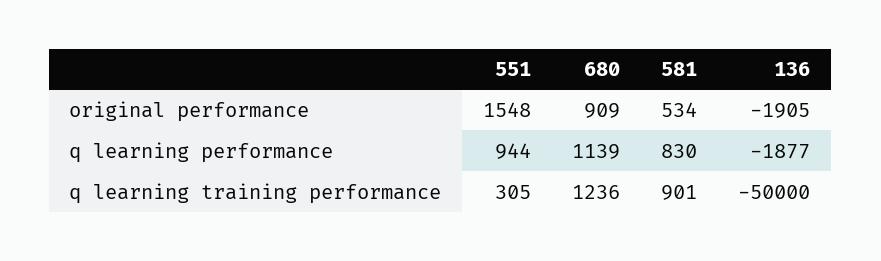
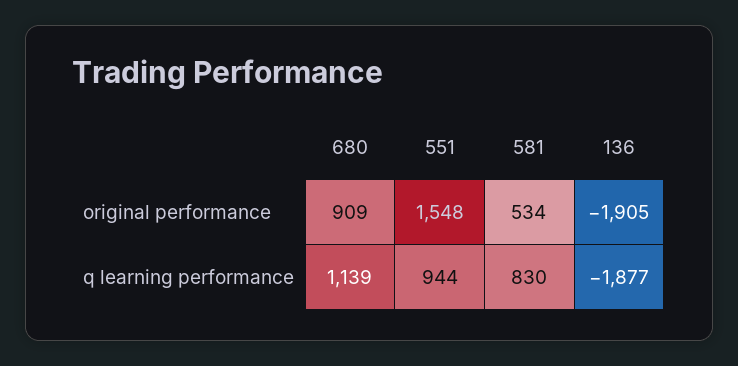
  {
    "551": {
      "original performance": 1548,
-     "q learning performance": 944,
+     "q learning performance": 944
-     "q learning training performance": 305
    },
    "680": {
      "original performance": 909,
-     "q learning performance": 1139,
+     "q learning performance": 1139
-     "q learning training performance": 1236
    },
    "581": {
      "original performance": 534,
-     "q learning performance": 830,
+     "q learning performance": 830
-     "q learning training performance": 901
    },
    "136": {
      "original performance": -1905,
-     "q learning performance": -1877,
+     "q learning performance": -1877
-     "q learning training performance": -50000
    }
  }

